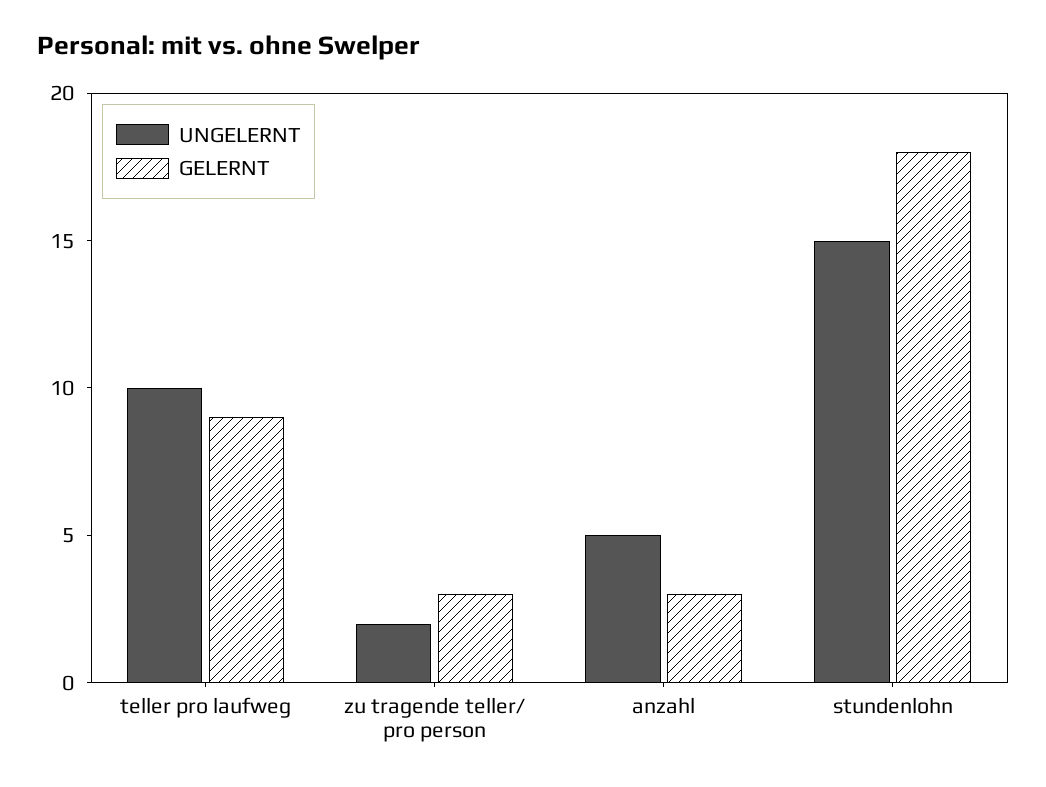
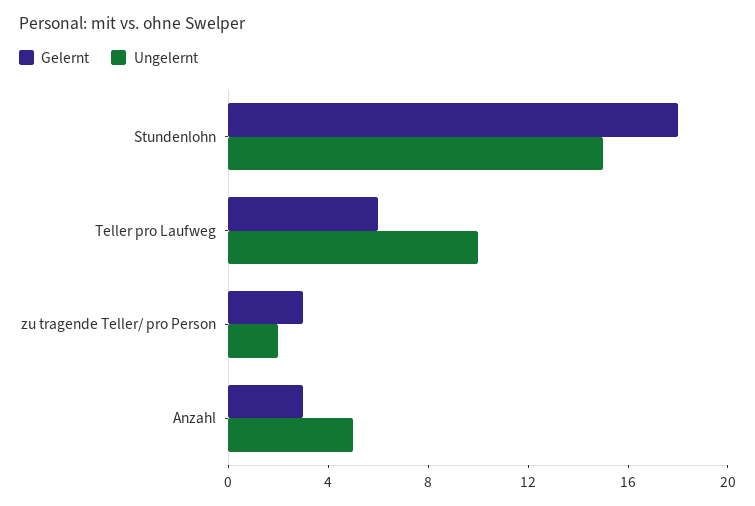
  {
    "UNGELERNT": {
      "teller pro laufweg": 10,
      "zu tragende teller/ pro person": 2,
      "anzahl": 5,
      "stundenlohn": 15
    },
    "GELERNT": {
-     "teller pro laufweg": 9,
+     "teller pro laufweg": 6,
      "zu tragende teller/ pro person": 3,
      "anzahl": 3,
      "stundenlohn": 18
    }
  }

